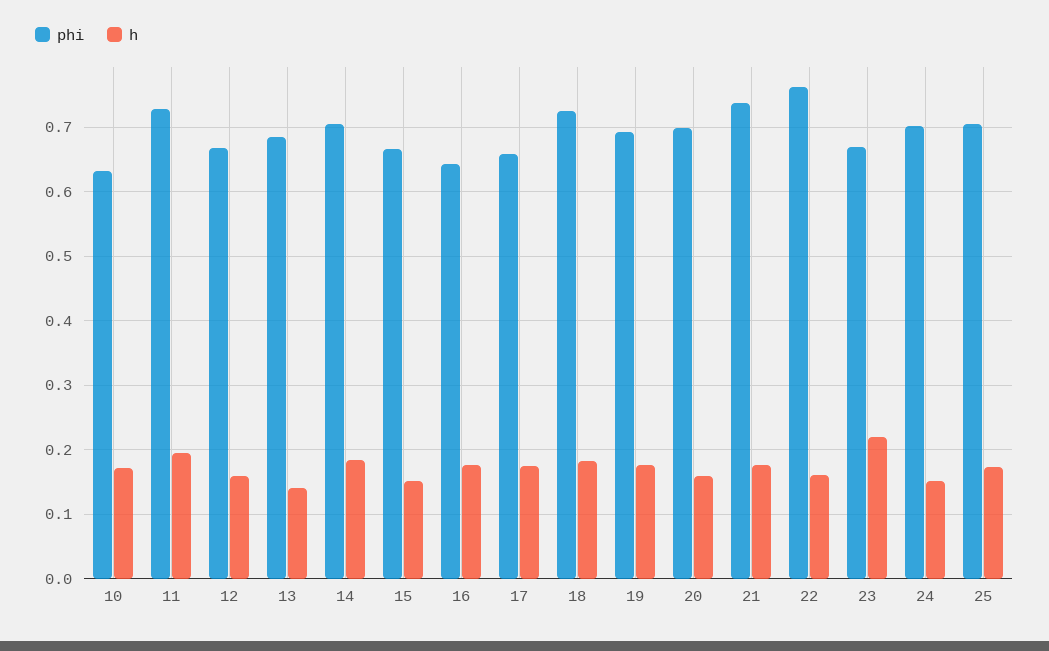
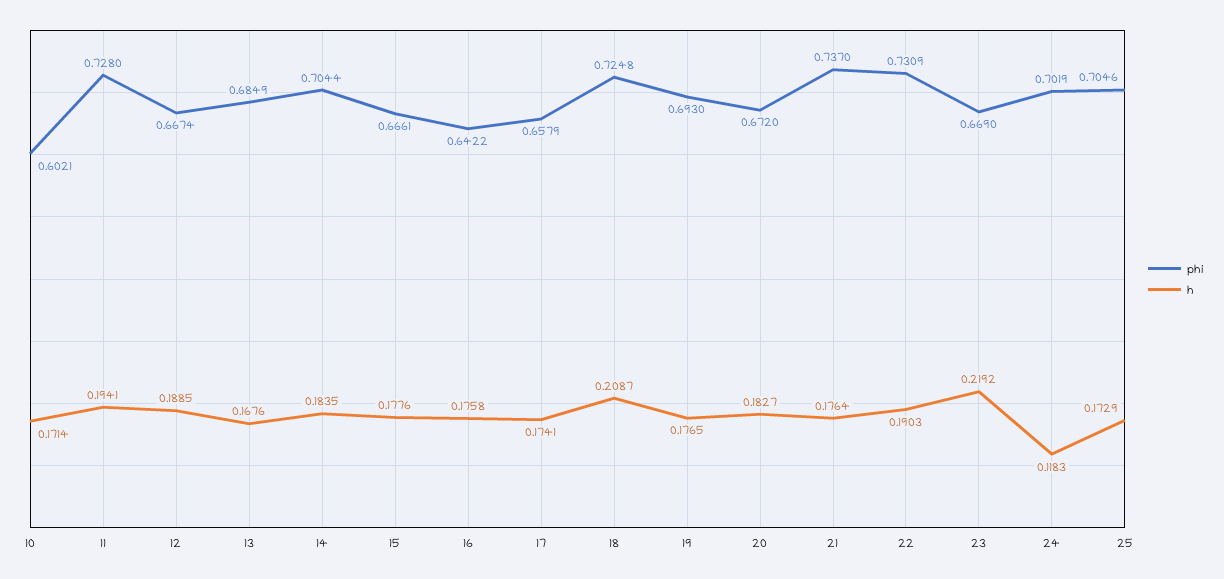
  {
    "phi": {
-     "10": 0.63,
+     "10": 0.6021,
      "11": 0.728,
      "12": 0.6674,
      "13": 0.6849,
      "14": 0.7044,
      "15": 0.6661,
      "16": 0.6422,
      "17": 0.6579,
      "18": 0.7248,
      "19": 0.693,
-     "20": 0.7,
+     "20": 0.672,
      "21": 0.737,
-     "22": 0.76,
+     "22": 0.7309,
      "23": 0.669,
      "24": 0.7019,
      "25": 0.7046
    },
    "h": {
      "10": 0.1714,
      "11": 0.1941,
-     "12": 0.16,
+     "12": 0.1885,
-     "13": 0.14,
+     "13": 0.1676,
      "14": 0.1835,
-     "15": 0.15,
+     "15": 0.1776,
      "16": 0.1758,
      "17": 0.1741,
-     "18": 0.18,
+     "18": 0.2087,
      "19": 0.1765,
-     "20": 0.16,
+     "20": 0.1827,
      "21": 0.1764,
-     "22": 0.16,
+     "22": 0.1903,
      "23": 0.2192,
-     "24": 0.15,
+     "24": 0.1183,
      "25": 0.1729
    }
  }

